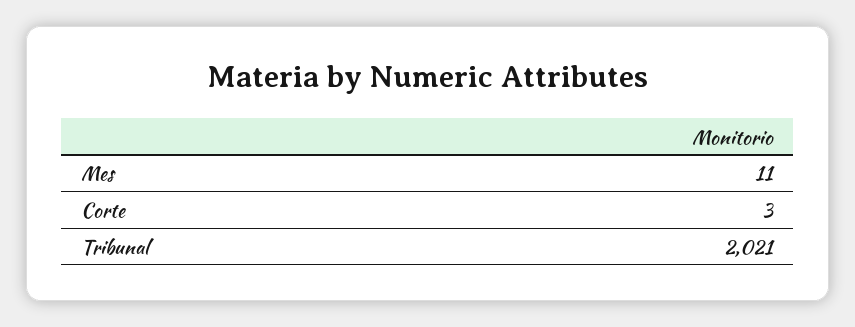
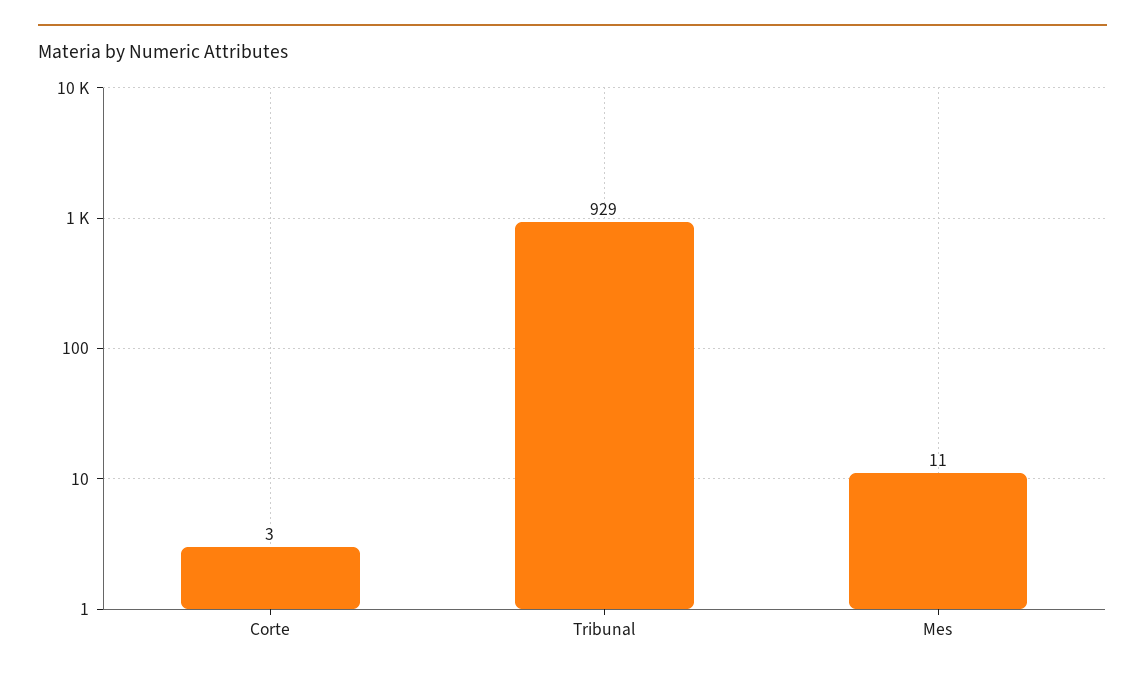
  {
    "Mes": 11,
    "Corte": 3,
-   "Tribunal": 2021
+   "Tribunal": 929
  }

